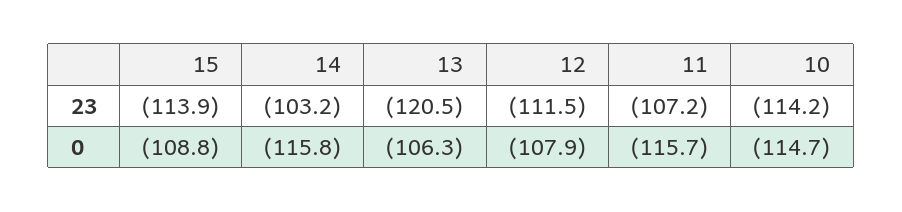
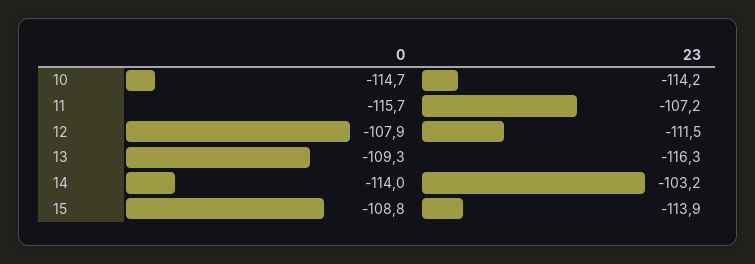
  {
    "15": {
      "23": -113.9,
      "0": -108.8
    },
    "14": {
      "23": -103.2,
-     "0": -115.8
+     "0": -114
    },
    "13": {
-     "23": -120.5,
+     "23": -116.3,
-     "0": -106.3
+     "0": -109.3
    },
    "12": {
      "23": -111.5,
      "0": -107.9
    },
    "11": {
      "23": -107.2,
      "0": -115.7
    },
    "10": {
      "23": -114.2,
      "0": -114.7
    }
  }

